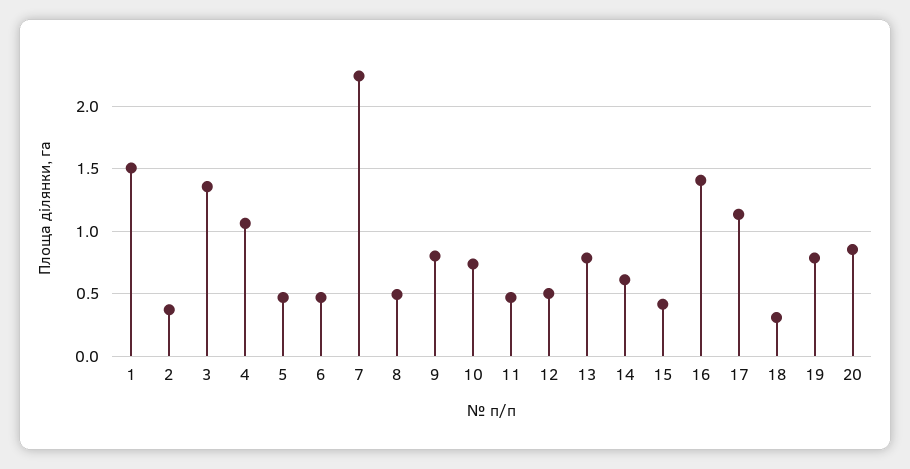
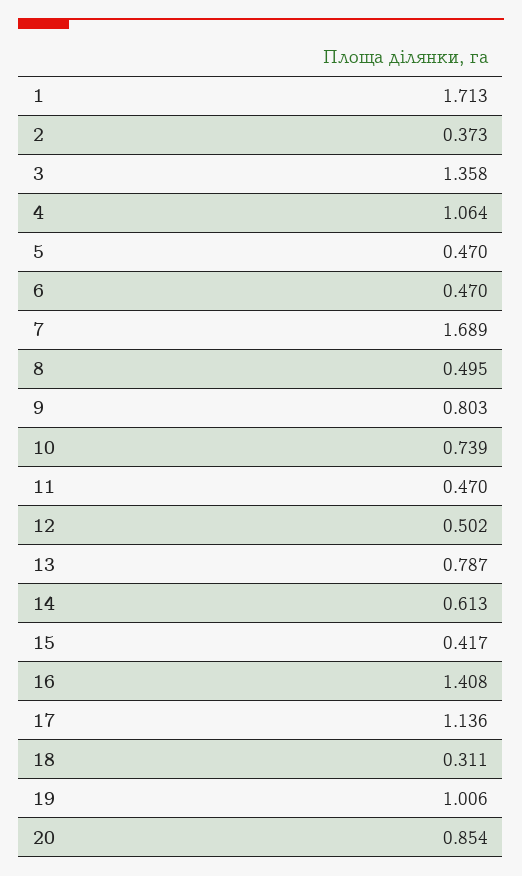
  {
-   "1": 1.5,
+   "1": 1.713,
    "2": 0.373,
    "3": 1.358,
    "4": 1.064,
    "5": 0.47,
    "6": 0.47,
-   "7": 2.25,
+   "7": 1.689,
    "8": 0.495,
    "9": 0.803,
    "10": 0.739,
    "11": 0.47,
    "12": 0.502,
    "13": 0.787,
    "14": 0.613,
    "15": 0.417,
    "16": 1.408,
    "17": 1.136,
    "18": 0.311,
-   "19": 0.8,
+   "19": 1.006,
    "20": 0.854
  }

